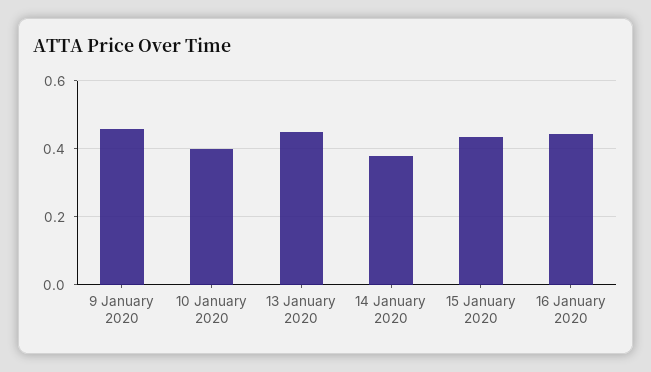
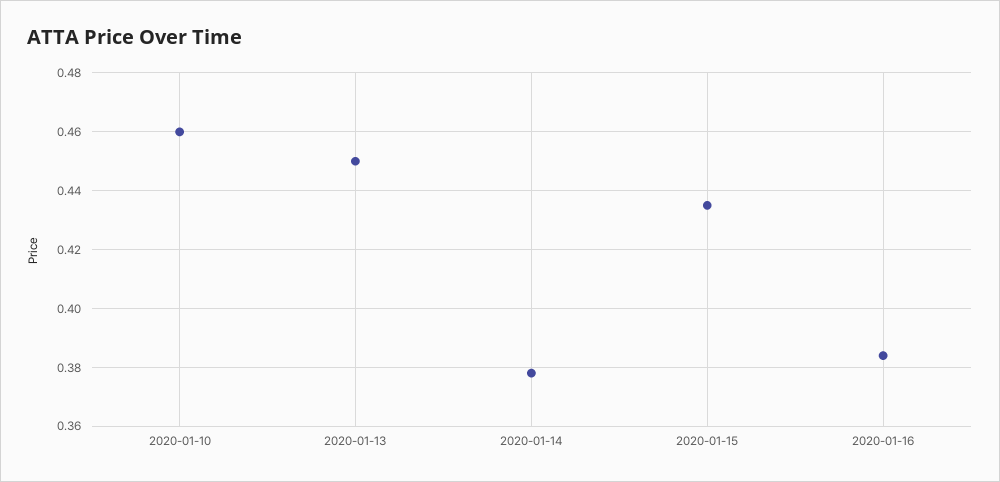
  {
-   "9 January 2020": 0.46,
-   "10 January 2020": 0.4,
+   "10 January 2020": 0.46,
    "13 January 2020": 0.45,
    "14 January 2020": 0.38,
    "15 January 2020": 0.435,
-   "16 January 2020": 0.44
+   "16 January 2020": 0.385
  }

